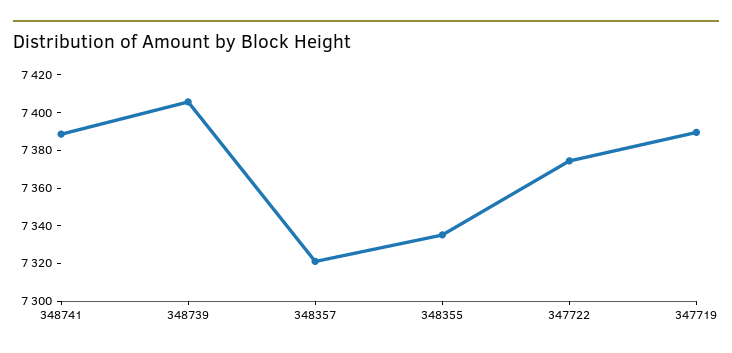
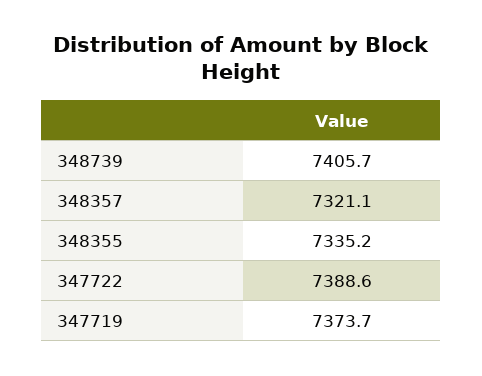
  {
-   "348741": 7390,
    "348739": 7405.7,
    "348357": 7321.1,
    "348355": 7335.2,
-   "347722": 7375,
+   "347722": 7388.6,
-   "347719": 7390
+   "347719": 7373.7
  }

